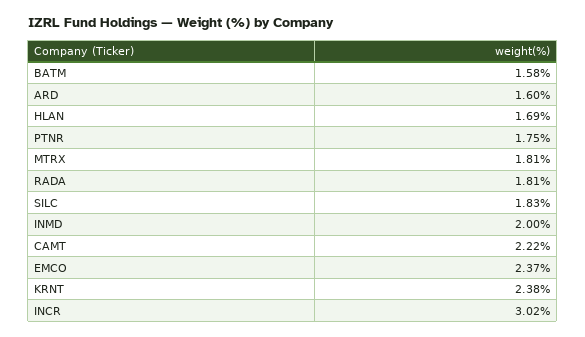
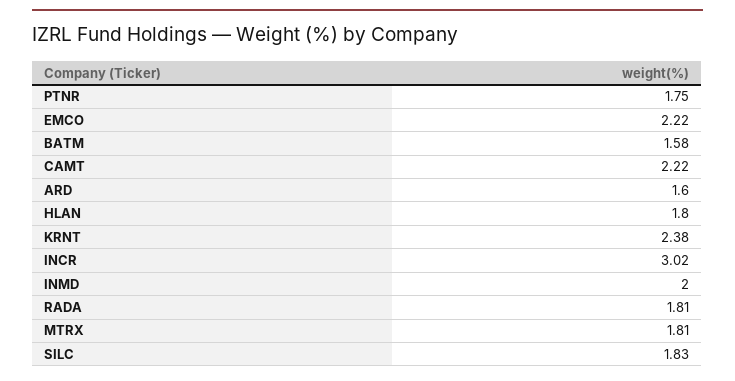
  {
    "BATM": 1.58,
    "ARD": 1.6,
-   "HLAN": 1.69,
+   "HLAN": 1.8,
    "PTNR": 1.75,
    "MTRX": 1.81,
    "RADA": 1.81,
    "SILC": 1.83,
    "INMD": 2,
    "CAMT": 2.22,
-   "EMCO": 2.37,
+   "EMCO": 2.22,
    "KRNT": 2.38,
    "INCR": 3.02
  }

